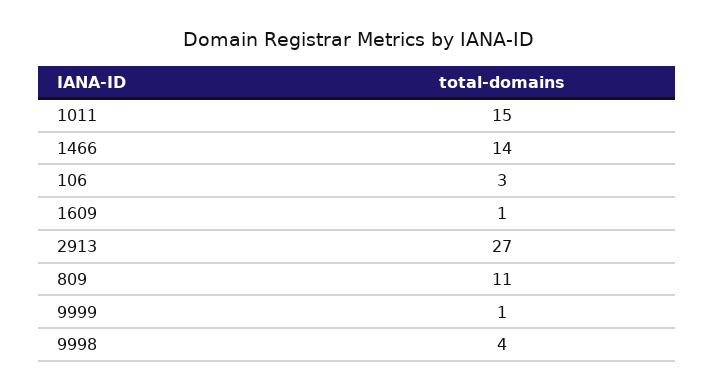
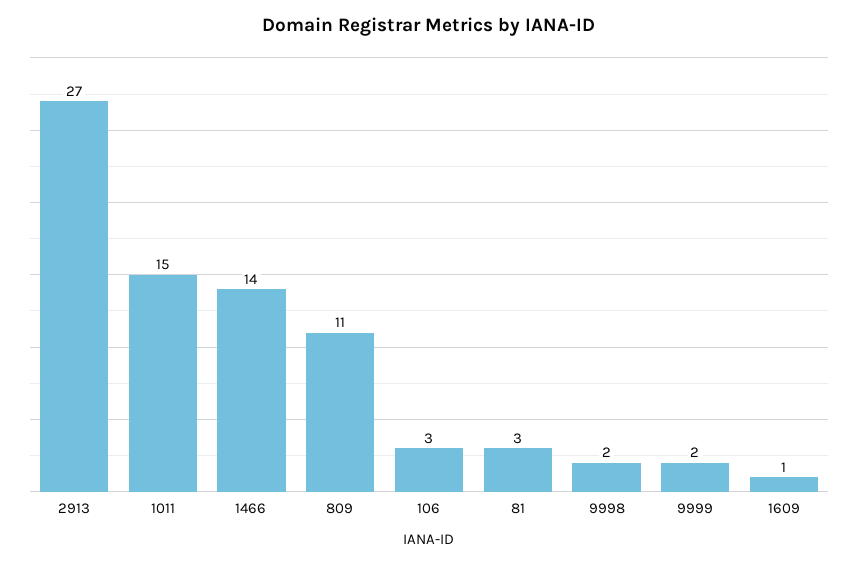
  {
    "1011": 15,
    "1466": 14,
    "106": 3,
    "1609": 1,
    "2913": 27,
    "809": 11,
-   "9999": 1,
+   "9999": 2,
-   "9998": 4
+   "9998": 2,
+   "81": 3
  }

